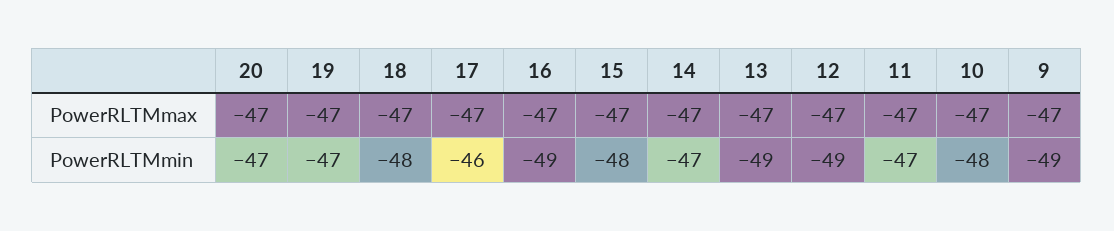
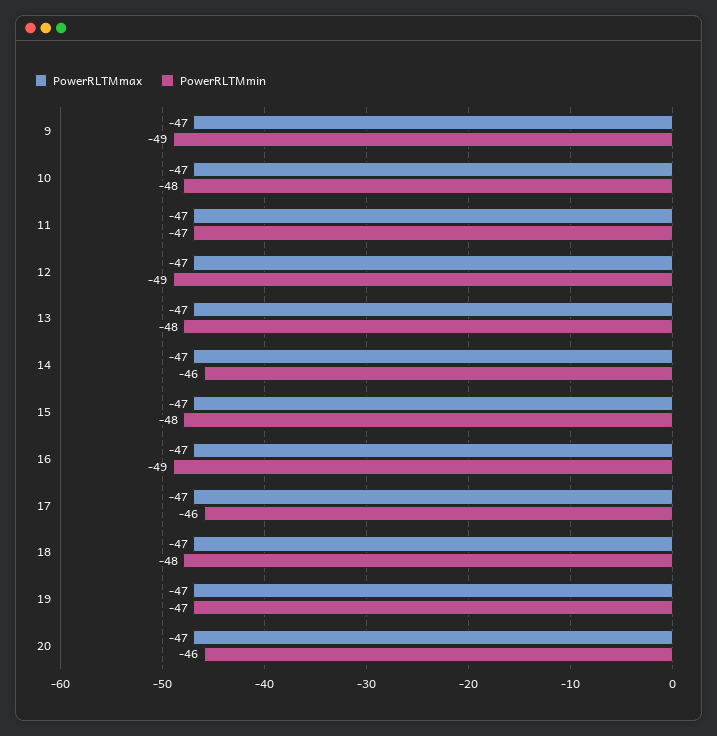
  {
    "PowerRLTMmax": {
      "20": -47,
      "19": -47,
      "18": -47,
      "17": -47,
      "16": -47,
      "15": -47,
      "14": -47,
      "13": -47,
      "12": -47,
      "11": -47,
      "10": -47,
      "9": -47
    },
    "PowerRLTMmin": {
-     "20": -47,
+     "20": -46,
      "19": -47,
      "18": -48,
      "17": -46,
      "16": -49,
      "15": -48,
-     "14": -47,
+     "14": -46,
-     "13": -49,
+     "13": -48,
      "12": -49,
      "11": -47,
      "10": -48,
      "9": -49
    }
  }

